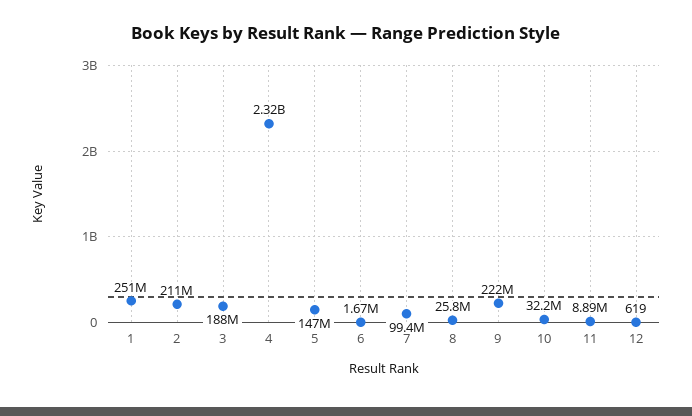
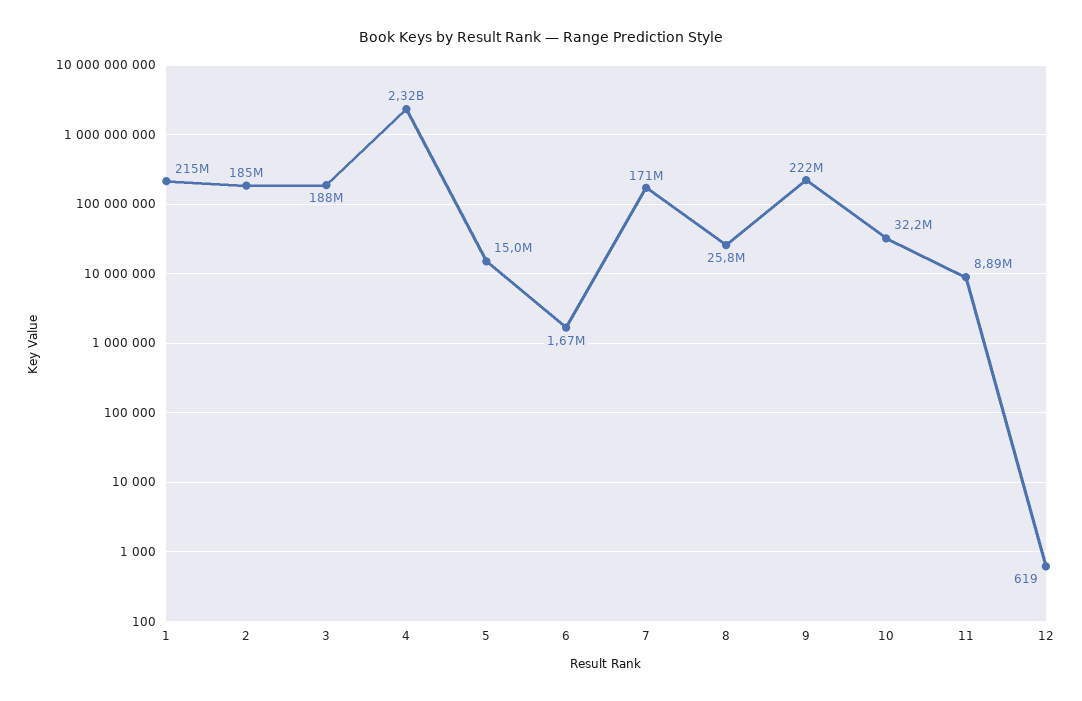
  {
-   "1": 251000000,
+   "1": 215000000,
-   "2": 211000000,
+   "2": 185000000,
    "3": 188000000,
    "4": 2320000000,
-   "5": 147000000,
+   "5": 15000000,
    "6": 1670000,
-   "7": 99400000,
+   "7": 171000000,
    "8": 25800000,
    "9": 222000000,
    "10": 32200000,
    "11": 8890000,
    "12": 619
  }

